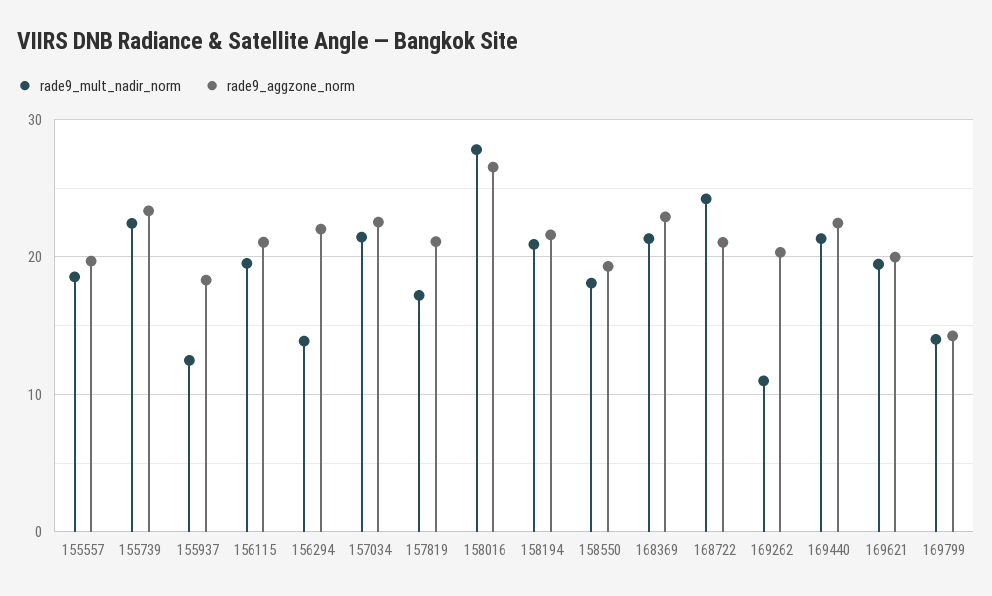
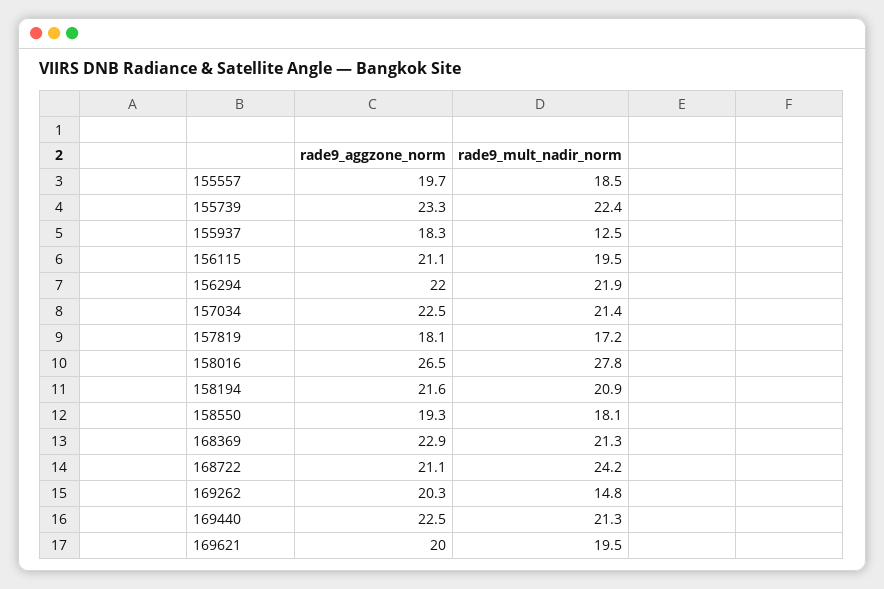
  {
    "rade9_mult_nadir_norm": {
      "155557": 18.5,
      "155739": 22.4,
      "155937": 12.5,
      "156115": 19.5,
-     "156294": 14,
+     "156294": 21.9,
      "157034": 21.4,
      "157819": 17.2,
      "158016": 27.8,
      "158194": 20.9,
      "158550": 18.1,
      "168369": 21.3,
      "168722": 24.2,
-     "169262": 11,
+     "169262": 14.8,
      "169440": 21.3,
-     "169621": 19.5,
+     "169621": 19.5
-     "169799": 14
    },
    "rade9_aggzone_norm": {
      "155557": 19.7,
      "155739": 23.3,
      "155937": 18.3,
      "156115": 21.1,
      "156294": 22,
      "157034": 22.5,
-     "157819": 21,
+     "157819": 18.1,
      "158016": 26.5,
      "158194": 21.6,
      "158550": 19.3,
      "168369": 22.9,
      "168722": 21.1,
      "169262": 20.3,
      "169440": 22.5,
-     "169621": 20,
+     "169621": 20
-     "169799": 14
    }
  }

